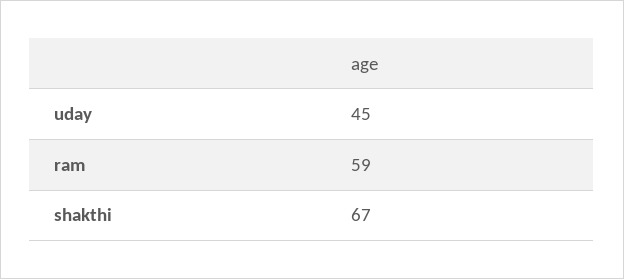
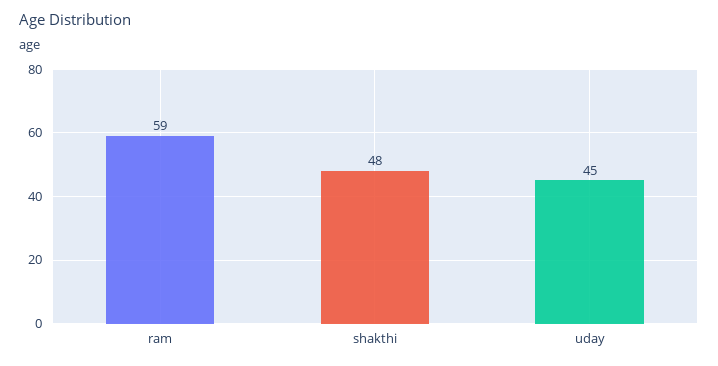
  {
    "uday": 45,
    "ram": 59,
-   "shakthi": 67
+   "shakthi": 48
  }

